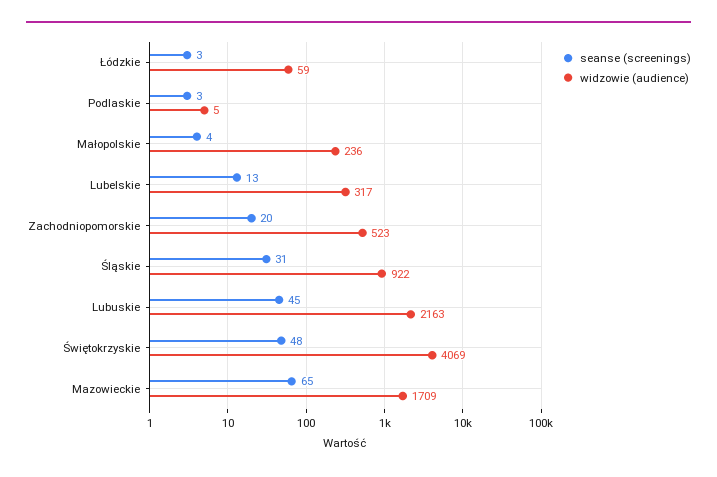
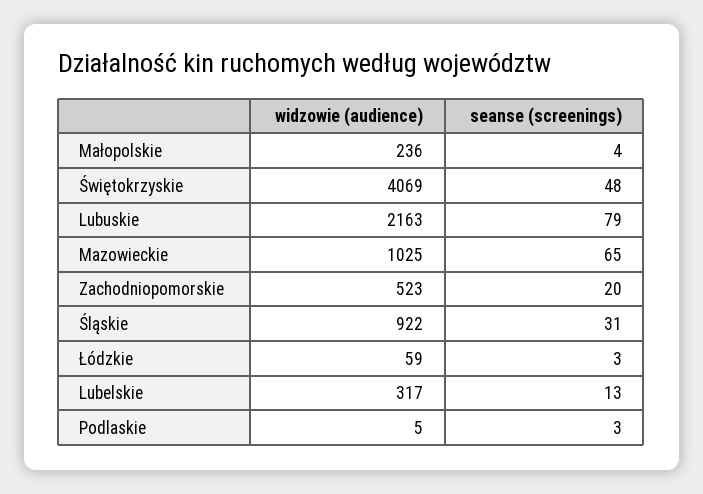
  {
    "seanse (screenings)": {
      "Łódzkie": 3,
      "Podlaskie": 3,
      "Małopolskie": 4,
      "Lubelskie": 13,
      "Zachodniopomorskie": 20,
      "Śląskie": 31,
-     "Lubuskie": 45,
+     "Lubuskie": 79,
      "Świętokrzyskie": 48,
      "Mazowieckie": 65
    },
    "widzowie (audience)": {
      "Łódzkie": 59,
      "Podlaskie": 5,
      "Małopolskie": 236,
      "Lubelskie": 317,
      "Zachodniopomorskie": 523,
      "Śląskie": 922,
      "Lubuskie": 2163,
      "Świętokrzyskie": 4069,
-     "Mazowieckie": 1709
+     "Mazowieckie": 1025
    }
  }

